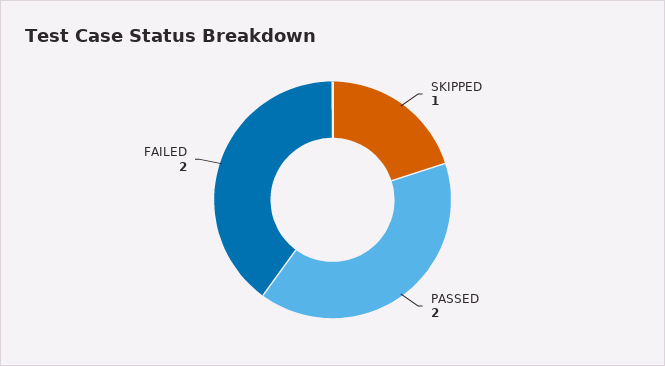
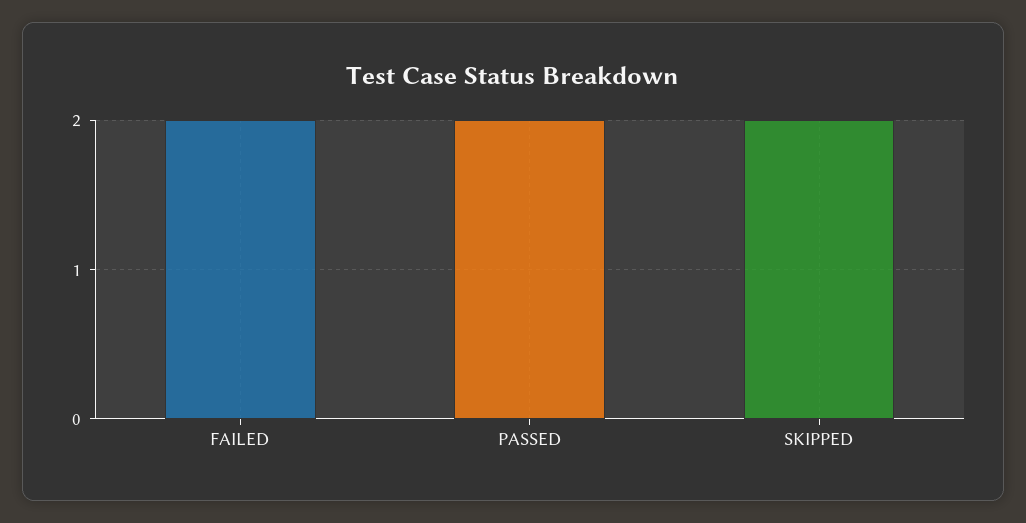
  {
-   "SKIPPED": 1,
+   "SKIPPED": 2,
    "PASSED": 2,
    "FAILED": 2
  }

